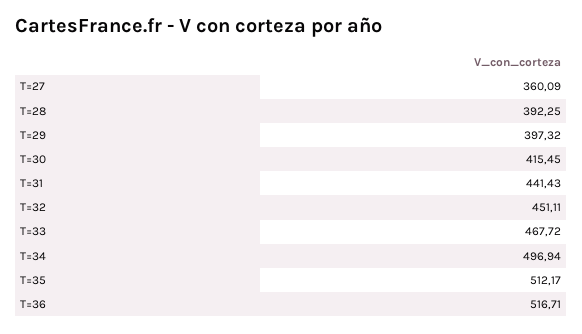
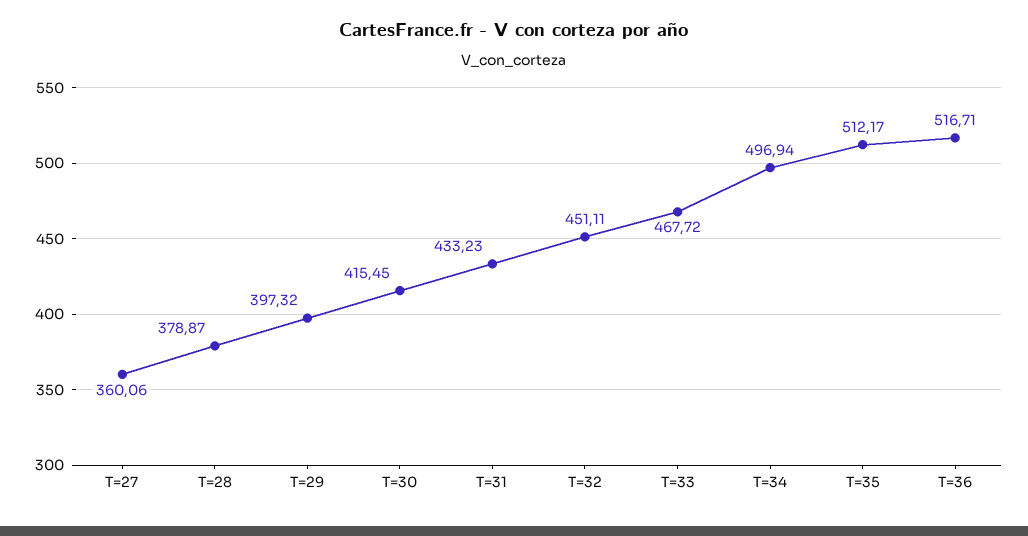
  {
-   "T=27": 360.09,
+   "T=27": 360.06,
-   "T=28": 392.25,
+   "T=28": 378.87,
    "T=29": 397.32,
    "T=30": 415.45,
-   "T=31": 441.43,
+   "T=31": 433.23,
    "T=32": 451.11,
    "T=33": 467.72,
    "T=34": 496.94,
    "T=35": 512.17,
    "T=36": 516.71
  }

